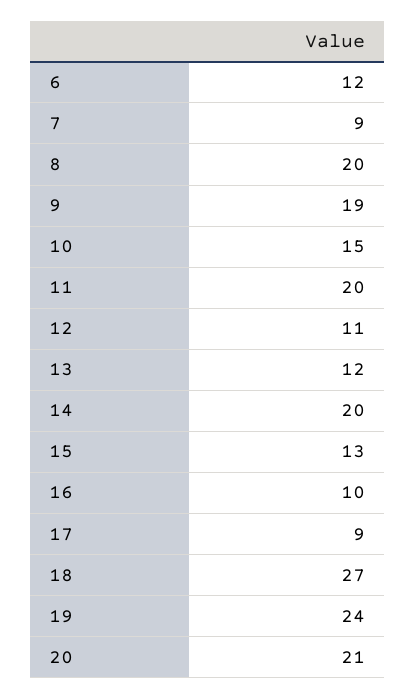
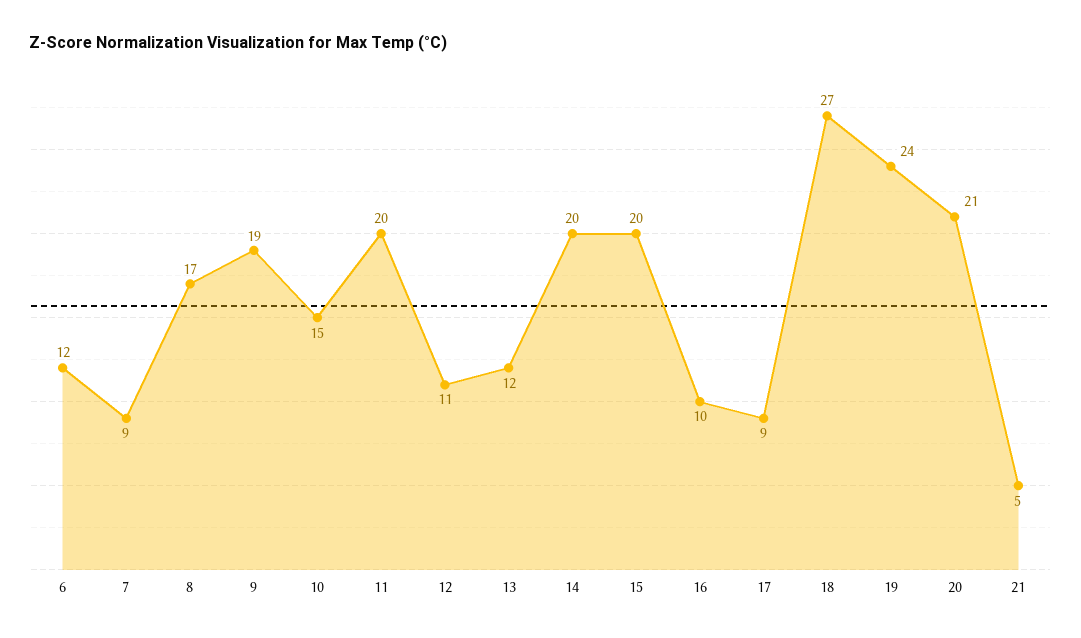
  {
    "6": 12,
    "7": 9,
-   "8": 20,
+   "8": 17,
    "9": 19,
    "10": 15,
    "11": 20,
    "12": 11,
    "13": 12,
    "14": 20,
-   "15": 13,
+   "15": 20,
    "16": 10,
    "17": 9,
    "18": 27,
    "19": 24,
-   "20": 21
+   "20": 21,
+   "21": 5
  }

